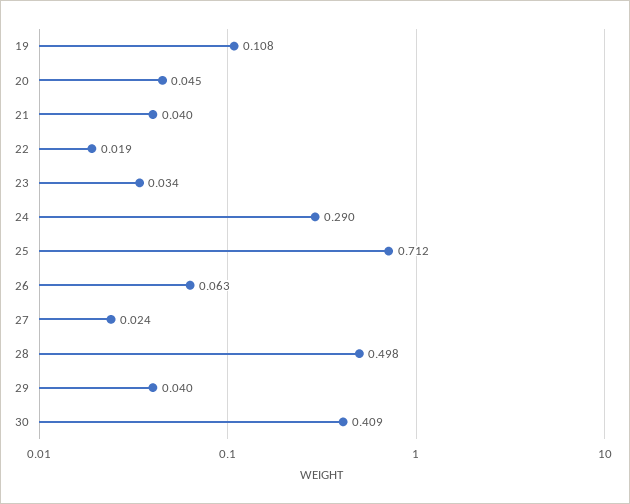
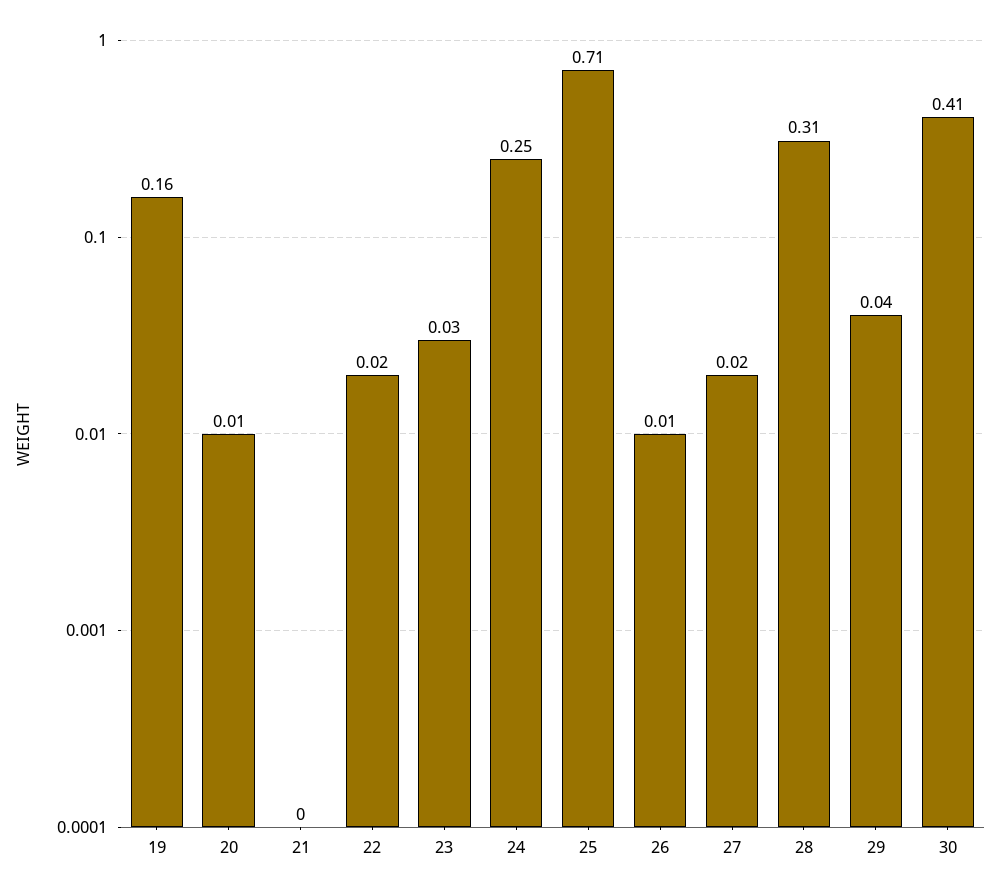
  {
-   "19": 0.108,
+   "19": 0.16,
-   "20": 0.045,
+   "20": 0.01,
-   "21": 0.04,
+   "21": 0,
    "22": 0.019,
    "23": 0.034,
-   "24": 0.29,
+   "24": 0.25,
    "25": 0.712,
-   "26": 0.063,
+   "26": 0.01,
    "27": 0.024,
-   "28": 0.498,
+   "28": 0.31,
    "29": 0.04,
    "30": 0.409
  }

